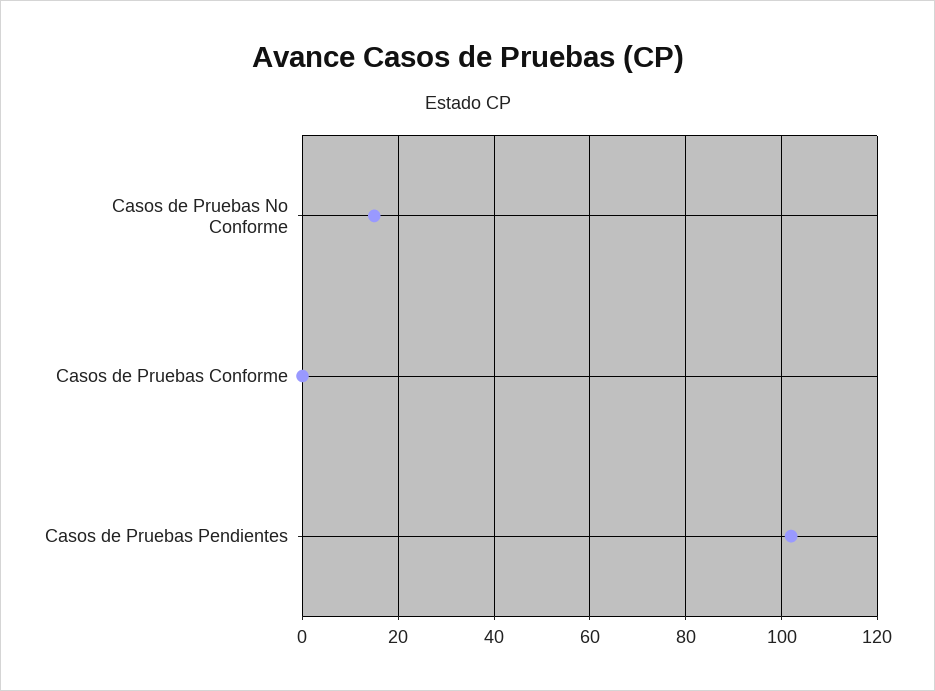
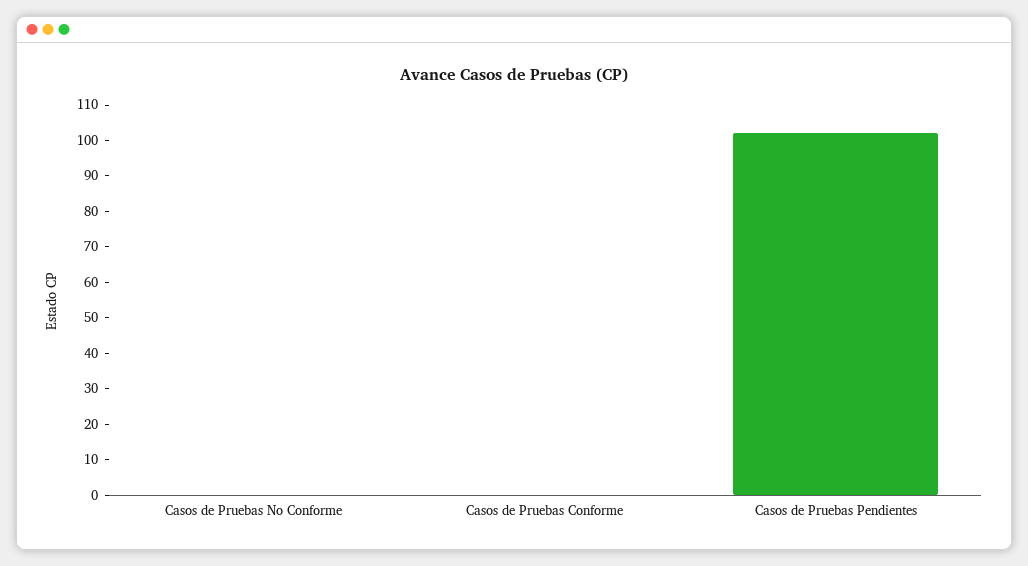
  {
-   "Casos de Pruebas No Conforme": 15,
+   "Casos de Pruebas No Conforme": 0,
    "Casos de Pruebas Conforme": 0,
    "Casos de Pruebas Pendientes": 100
  }

